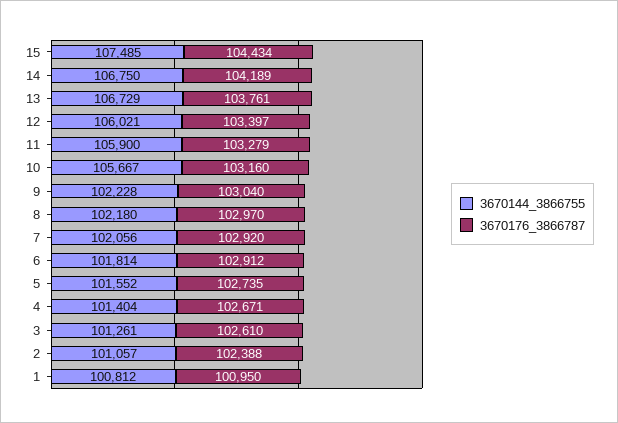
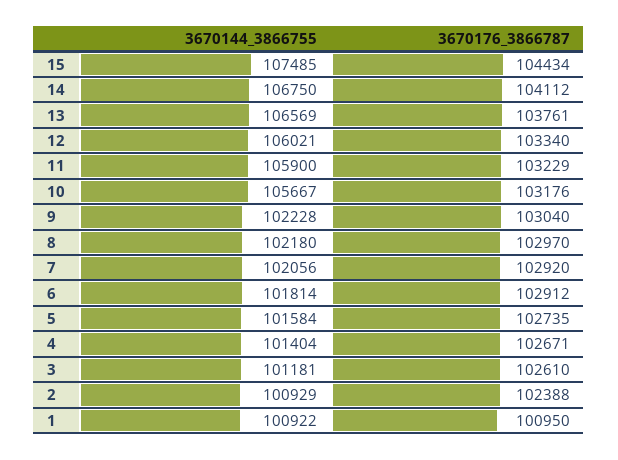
  {
    "3670144_3866755": {
      "15": 107485,
      "14": 106750,
-     "13": 106729,
+     "13": 106569,
      "12": 106021,
      "11": 105900,
      "10": 105667,
      "9": 102228,
      "8": 102180,
      "7": 102056,
      "6": 101814,
-     "5": 101552,
+     "5": 101584,
      "4": 101404,
-     "3": 101261,
+     "3": 101181,
-     "2": 101057,
+     "2": 100929,
-     "1": 100812
+     "1": 100922
    },
    "3670176_3866787": {
      "15": 104434,
-     "14": 104189,
+     "14": 104112,
      "13": 103761,
-     "12": 103397,
+     "12": 103340,
-     "11": 103279,
+     "11": 103229,
-     "10": 103160,
+     "10": 103176,
      "9": 103040,
      "8": 102970,
      "7": 102920,
      "6": 102912,
      "5": 102735,
      "4": 102671,
      "3": 102610,
      "2": 102388,
      "1": 100950
    }
  }

